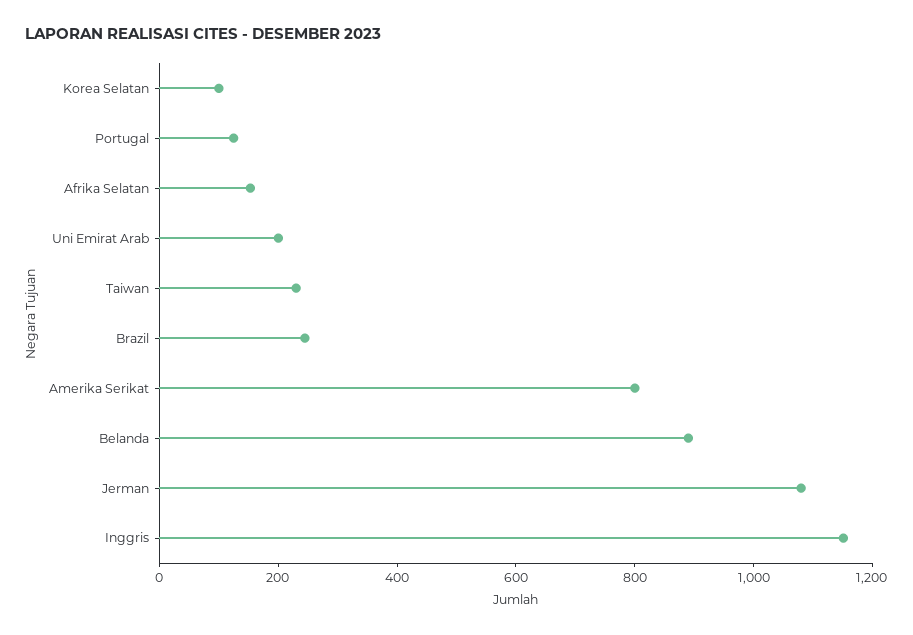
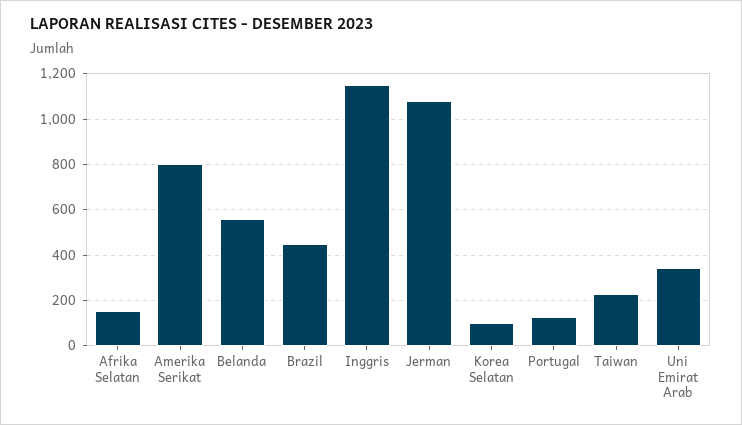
  {
    "Korea Selatan": 100,
    "Portugal": 150,
    "Afrika Selatan": 150,
-   "Uni Emirat Arab": 200,
+   "Uni Emirat Arab": 350,
    "Taiwan": 250,
-   "Brazil": 250,
+   "Brazil": 450,
    "Amerika Serikat": 800,
-   "Belanda": 900,
+   "Belanda": 550,
    "Jerman": 1100,
    "Inggris": 1150
  }

